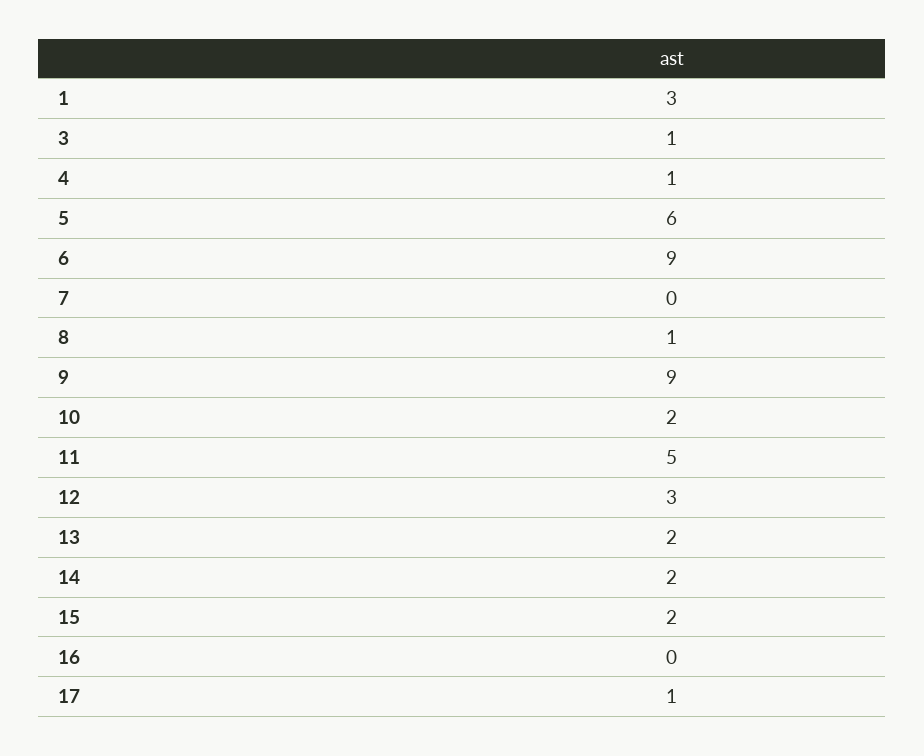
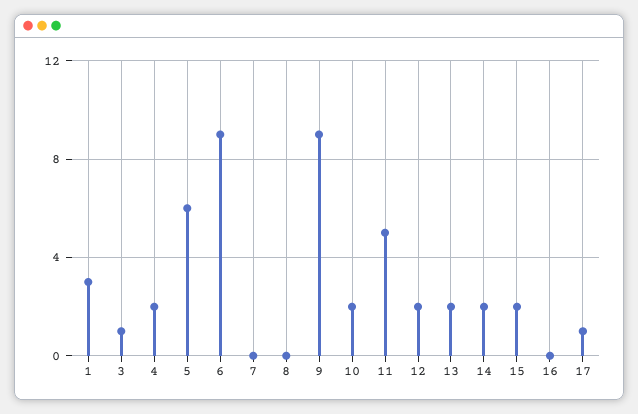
  {
    "1": 3,
    "3": 1,
-   "4": 1,
+   "4": 2,
    "5": 6,
    "6": 9,
    "7": 0,
-   "8": 1,
+   "8": 0,
    "9": 9,
    "10": 2,
    "11": 5,
-   "12": 3,
+   "12": 2,
    "13": 2,
    "14": 2,
    "15": 2,
    "16": 0,
    "17": 1
  }

